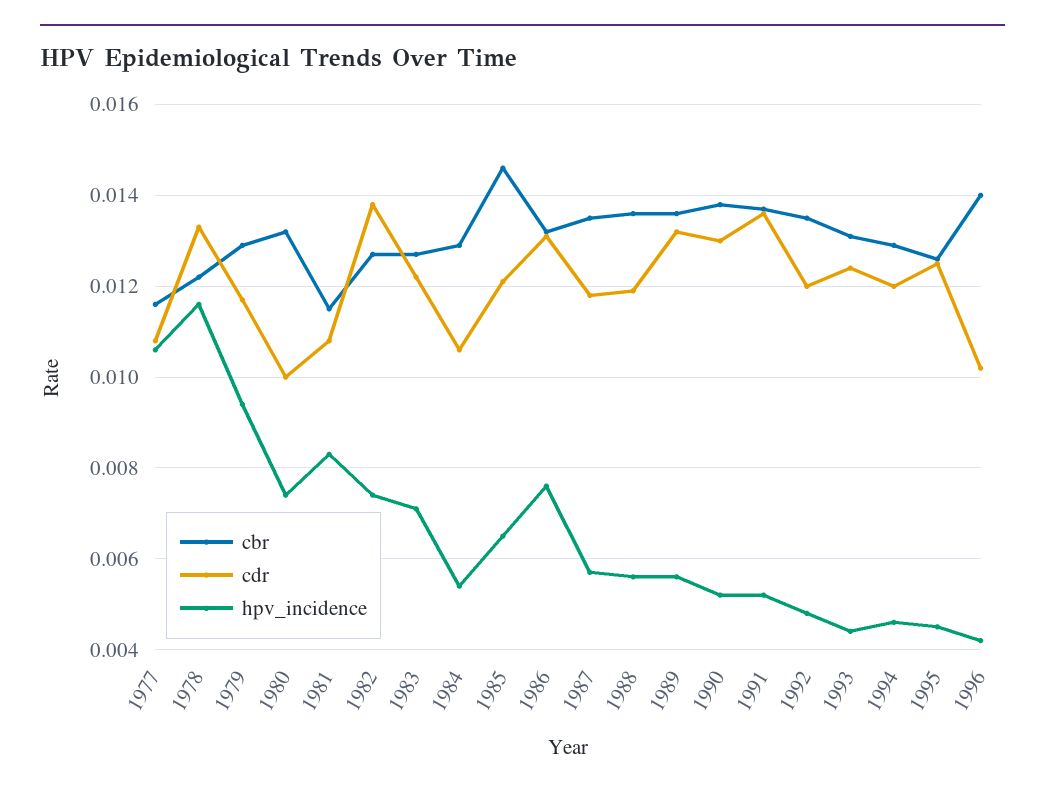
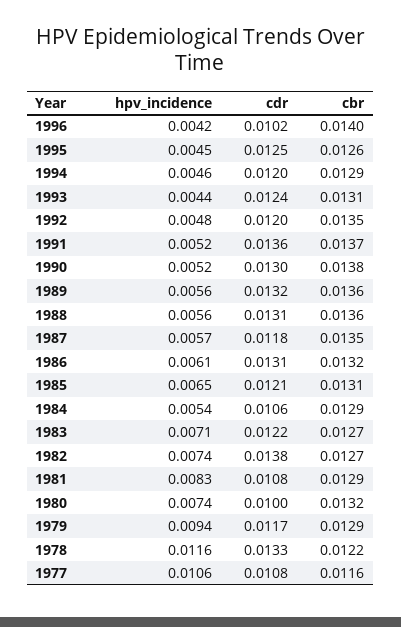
  {
    "cbr": {
      "1977": 0.0116,
      "1978": 0.0122,
      "1979": 0.0129,
      "1980": 0.0132,
-     "1981": 0.0115,
+     "1981": 0.0129,
      "1982": 0.0127,
      "1983": 0.0127,
      "1984": 0.0129,
-     "1985": 0.0145,
+     "1985": 0.0131,
      "1986": 0.0132,
      "1987": 0.0135,
      "1988": 0.0136,
      "1989": 0.0136,
      "1990": 0.0138,
      "1991": 0.0137,
      "1992": 0.0135,
      "1993": 0.0131,
      "1994": 0.0129,
      "1995": 0.0126,
      "1996": 0.014
    },
    "cdr": {
      "1977": 0.0108,
      "1978": 0.0133,
      "1979": 0.0117,
      "1980": 0.01,
      "1981": 0.0108,
      "1982": 0.0138,
      "1983": 0.0122,
      "1984": 0.0106,
      "1985": 0.0121,
      "1986": 0.0131,
      "1987": 0.0118,
-     "1988": 0.012,
+     "1988": 0.0131,
      "1989": 0.0132,
      "1990": 0.013,
      "1991": 0.0136,
      "1992": 0.012,
      "1993": 0.0124,
      "1994": 0.012,
      "1995": 0.0125,
      "1996": 0.0102
    },
    "hpv_incidence": {
      "1977": 0.0106,
      "1978": 0.0116,
      "1979": 0.0094,
      "1980": 0.0074,
      "1981": 0.0083,
      "1982": 0.0074,
      "1983": 0.0071,
      "1984": 0.0054,
      "1985": 0.0065,
-     "1986": 0.0075,
+     "1986": 0.0061,
      "1987": 0.0057,
      "1988": 0.0056,
      "1989": 0.0056,
      "1990": 0.0052,
      "1991": 0.0052,
      "1992": 0.0048,
      "1993": 0.0044,
      "1994": 0.0046,
      "1995": 0.0045,
      "1996": 0.0042
    }
  }

